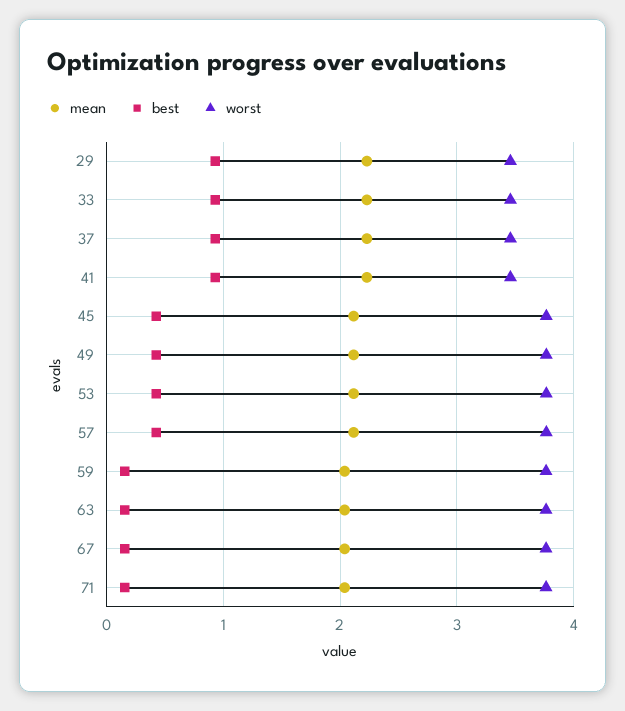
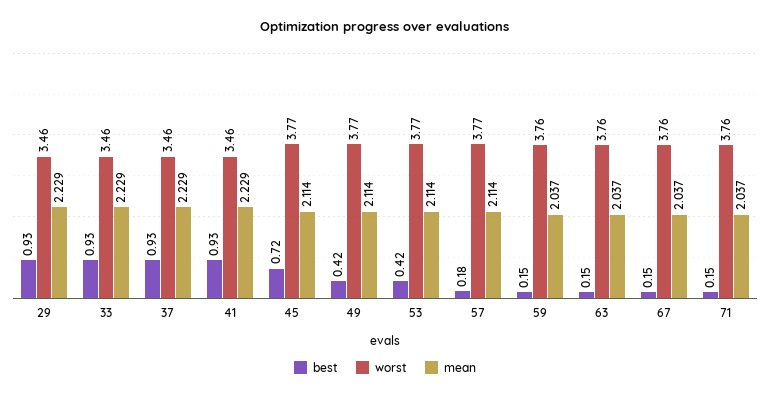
  {
    "mean": {
      "29": 2.229,
      "33": 2.229,
      "37": 2.229,
      "41": 2.229,
      "45": 2.114,
      "49": 2.114,
      "53": 2.114,
      "57": 2.114,
      "59": 2.037,
      "63": 2.037,
      "67": 2.037,
      "71": 2.037
    },
    "best": {
      "29": 0.93,
      "33": 0.93,
      "37": 0.93,
      "41": 0.93,
-     "45": 0.4,
+     "45": 0.72,
      "49": 0.42,
      "53": 0.42,
-     "57": 0.4,
+     "57": 0.18,
      "59": 0.15,
      "63": 0.15,
      "67": 0.15,
      "71": 0.15
    },
    "worst": {
      "29": 3.46,
      "33": 3.46,
      "37": 3.46,
      "41": 3.46,
      "45": 3.77,
      "49": 3.77,
      "53": 3.77,
      "57": 3.77,
      "59": 3.76,
      "63": 3.76,
      "67": 3.76,
      "71": 3.76
    }
  }

